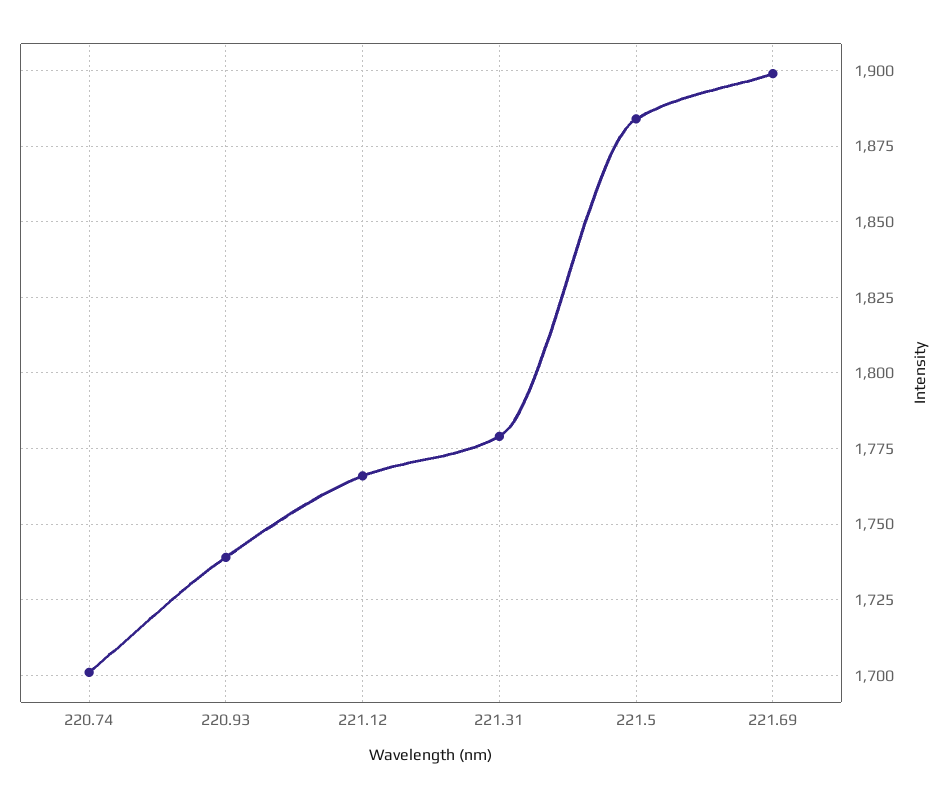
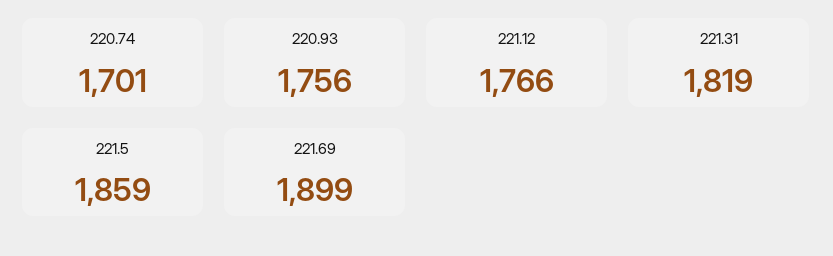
  {
    "220.74": 1701,
-   "220.93": 1740,
+   "220.93": 1756,
    "221.12": 1766,
-   "221.31": 1780,
+   "221.31": 1819,
-   "221.5": 1885,
+   "221.5": 1859,
    "221.69": 1899
  }

